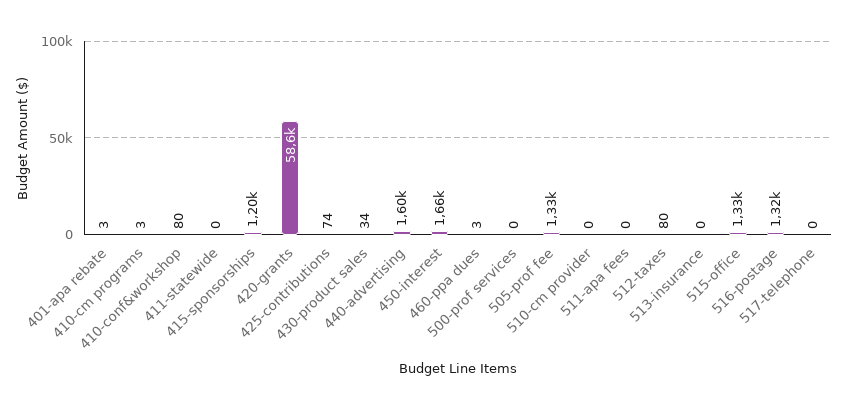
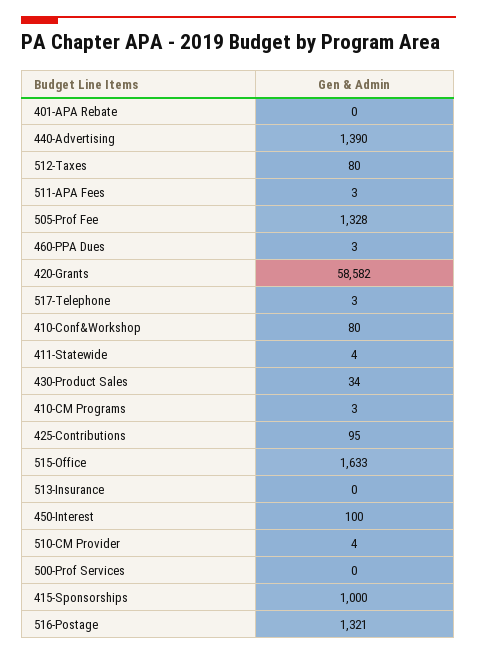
  {
-   "401-apa rebate": 3,
+   "401-apa rebate": 0,
    "410-cm programs": 3,
    "410-conf&workshop": 80,
-   "411-statewide": 0,
+   "411-statewide": 4,
-   "415-sponsorships": 1200,
+   "415-sponsorships": 1000,
    "420-grants": 58582,
-   "425-contributions": 74,
+   "425-contributions": 95,
    "430-product sales": 34,
-   "440-advertising": 1600,
+   "440-advertising": 1390,
-   "450-interest": 1660,
+   "450-interest": 100,
    "460-ppa dues": 3,
    "500-prof services": 0,
    "505-prof fee": 1328,
-   "510-cm provider": 0,
+   "510-cm provider": 4,
-   "511-apa fees": 0,
+   "511-apa fees": 3,
    "512-taxes": 80,
    "513-insurance": 0,
-   "515-office": 1330,
+   "515-office": 1633,
    "516-postage": 1321,
-   "517-telephone": 0
+   "517-telephone": 3
  }

